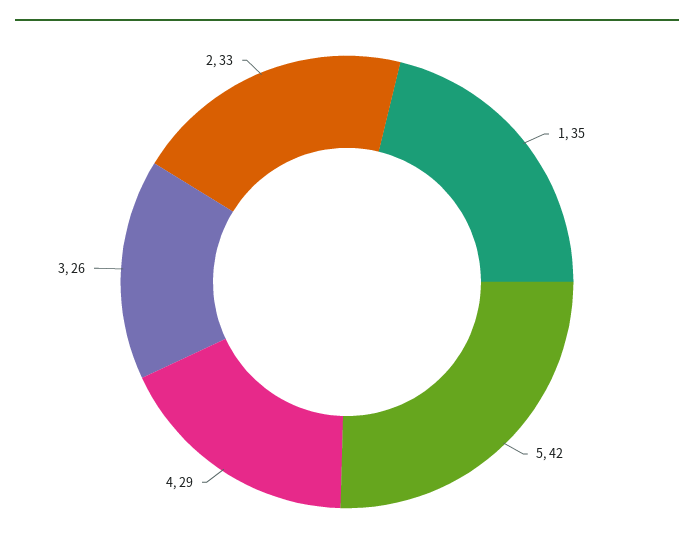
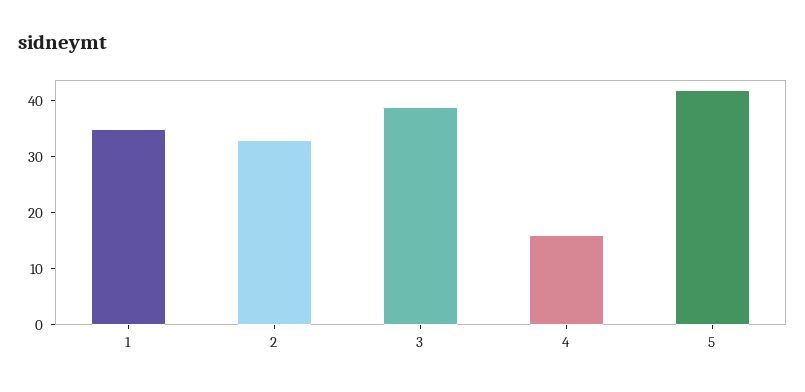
  {
    "1": 35,
    "5": 42,
-   "4": 29,
+   "4": 15,
-   "3": 26,
+   "3": 40,
    "2": 33
  }

